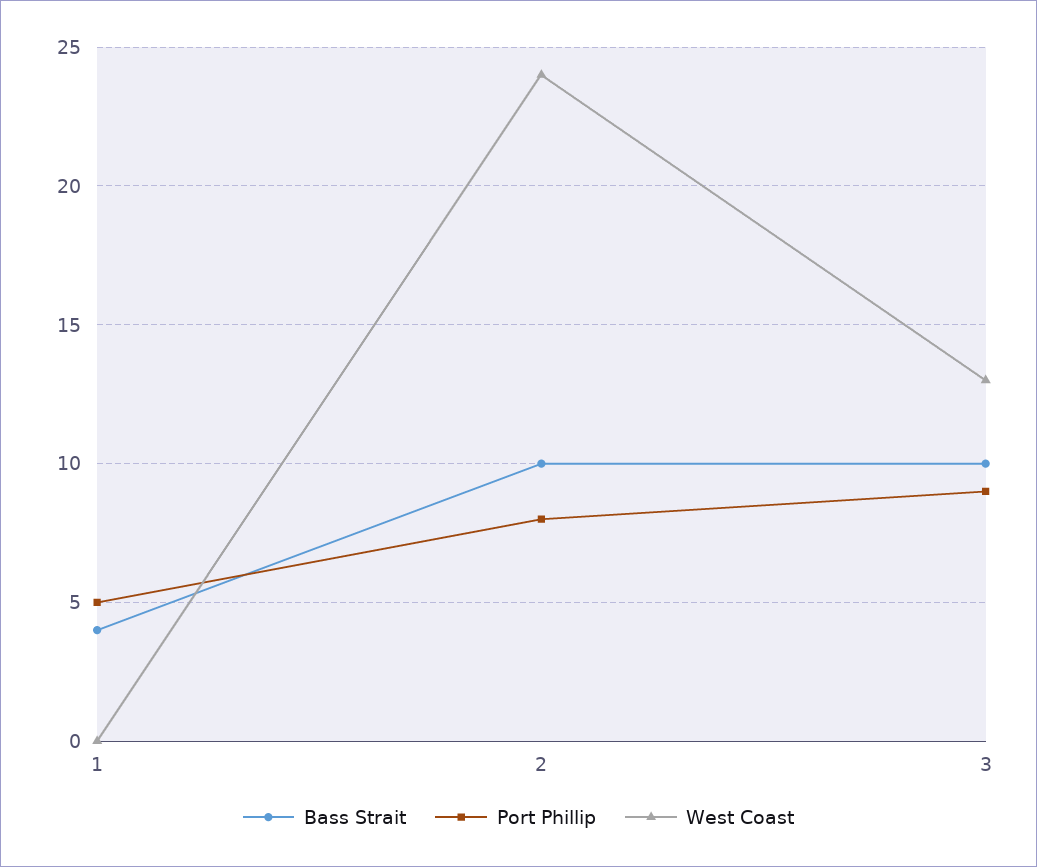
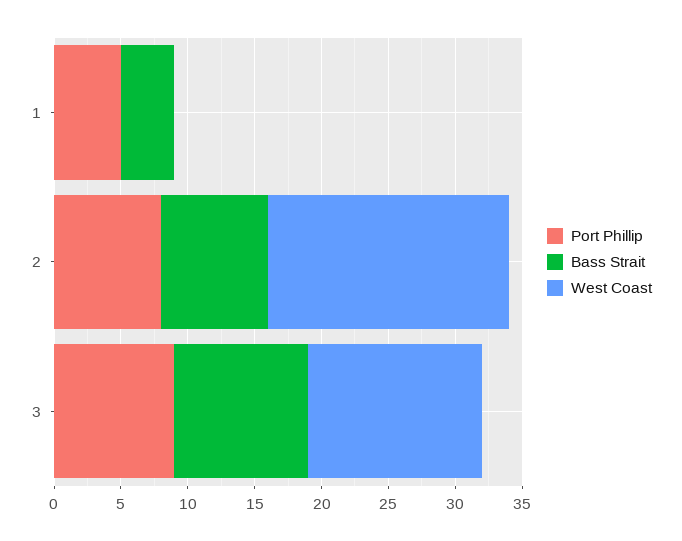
  {
    "Bass Strait": {
      "1": 4,
-     "2": 10,
+     "2": 8,
      "3": 10
    },
    "Port Phillip": {
      "1": 5,
      "2": 8,
      "3": 9
    },
    "West Coast": {
      "1": 0,
-     "2": 24,
+     "2": 18,
      "3": 13
    }
  }

